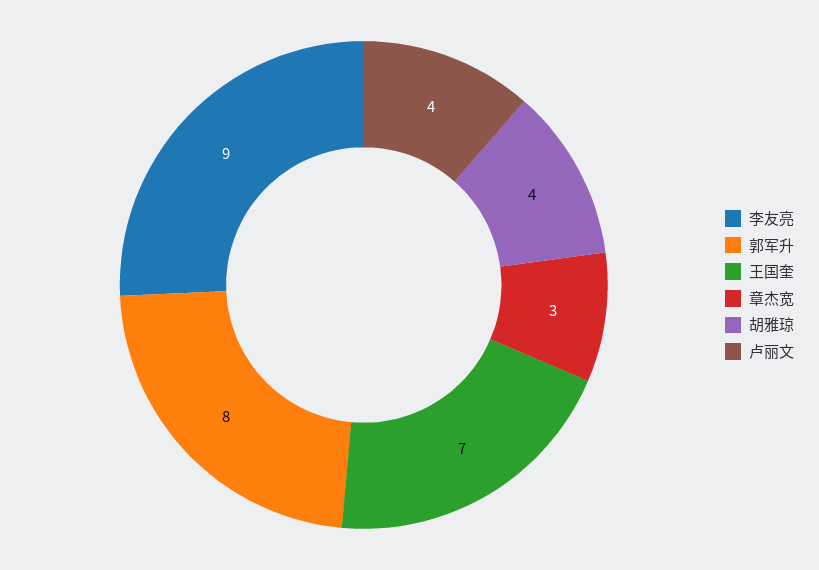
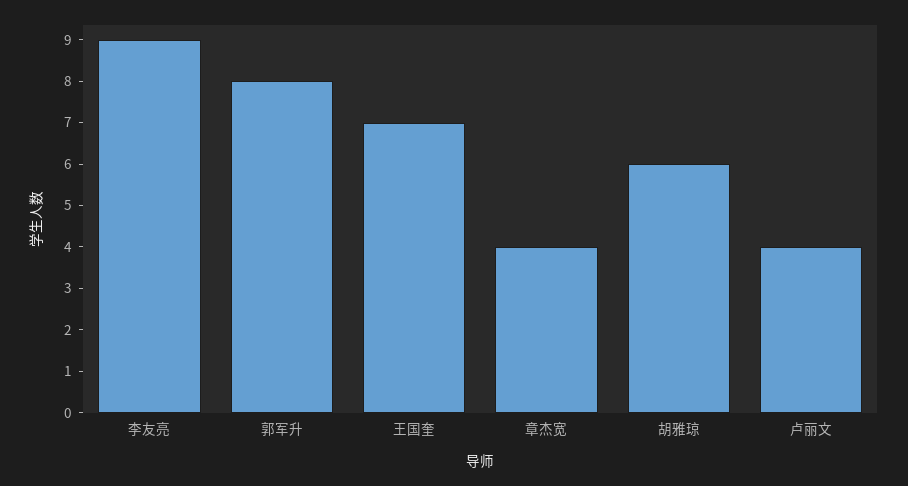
  {
    "李友亮": 9,
    "郭军升": 8,
    "王国奎": 7,
-   "章杰宽": 3,
+   "章杰宽": 4,
-   "胡雅琼": 4,
+   "胡雅琼": 6,
    "卢丽文": 4
  }

